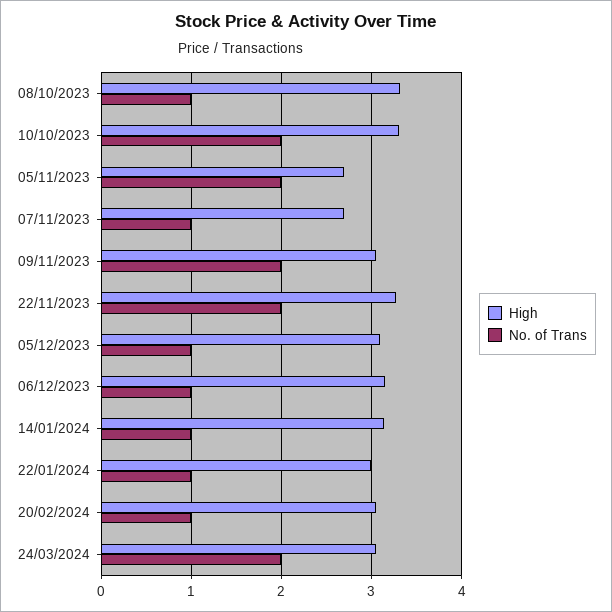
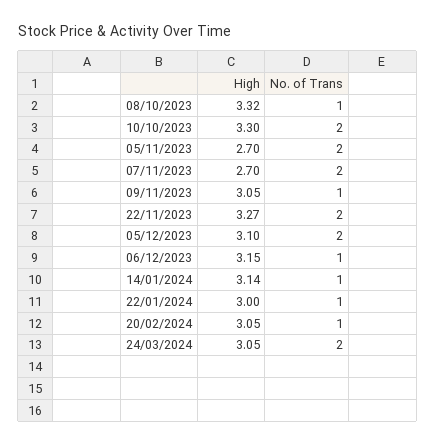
  {
    "High": {
      "08/10/2023": 3.32,
      "10/10/2023": 3.3,
      "05/11/2023": 2.7,
      "07/11/2023": 2.7,
      "09/11/2023": 3.05,
      "22/11/2023": 3.27,
      "05/12/2023": 3.1,
      "06/12/2023": 3.15,
      "14/01/2024": 3.14,
      "22/01/2024": 3,
      "20/02/2024": 3.05,
      "24/03/2024": 3.05
    },
    "No. of Trans": {
      "08/10/2023": 1,
      "10/10/2023": 2,
      "05/11/2023": 2,
-     "07/11/2023": 1,
+     "07/11/2023": 2,
-     "09/11/2023": 2,
+     "09/11/2023": 1,
      "22/11/2023": 2,
-     "05/12/2023": 1,
+     "05/12/2023": 2,
      "06/12/2023": 1,
      "14/01/2024": 1,
      "22/01/2024": 1,
      "20/02/2024": 1,
      "24/03/2024": 2
    }
  }

